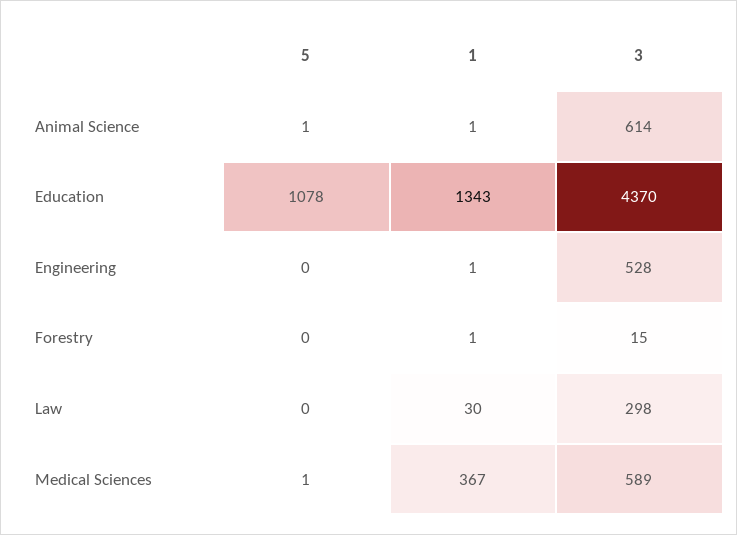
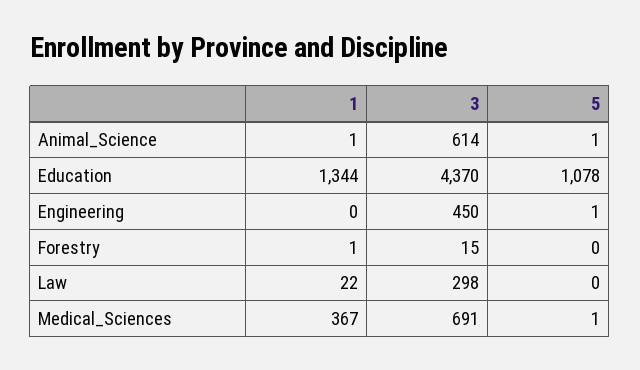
  {
    "5": {
      "Animal Science": 1,
      "Education": 1078,
-     "Engineering": 0,
+     "Engineering": 1,
      "Forestry": 0,
      "Law": 0,
      "Medical Sciences": 1
    },
    "1": {
      "Animal Science": 1,
-     "Education": 1343,
+     "Education": 1344,
-     "Engineering": 1,
+     "Engineering": 0,
      "Forestry": 1,
-     "Law": 30,
+     "Law": 22,
      "Medical Sciences": 367
    },
    "3": {
      "Animal Science": 614,
      "Education": 4370,
-     "Engineering": 528,
+     "Engineering": 450,
      "Forestry": 15,
      "Law": 298,
-     "Medical Sciences": 589
+     "Medical Sciences": 691
    }
  }

